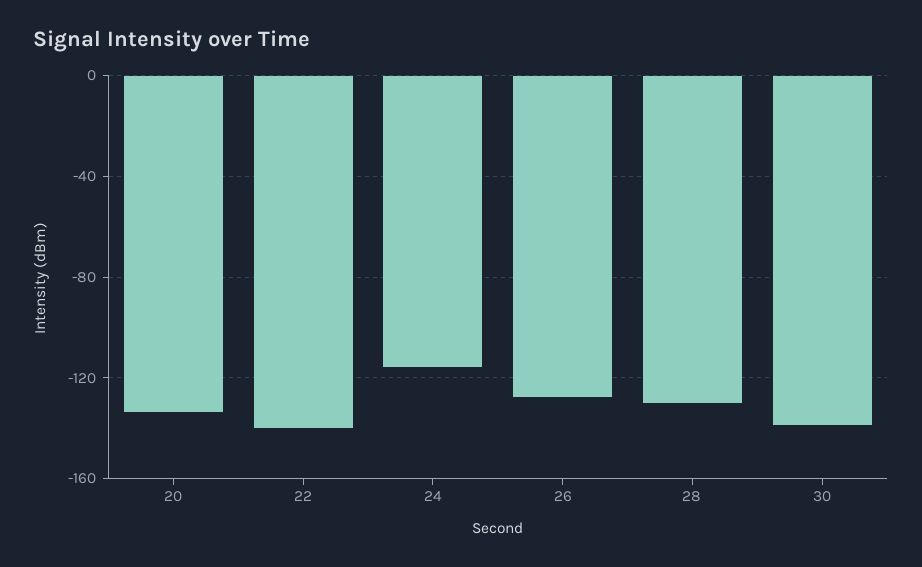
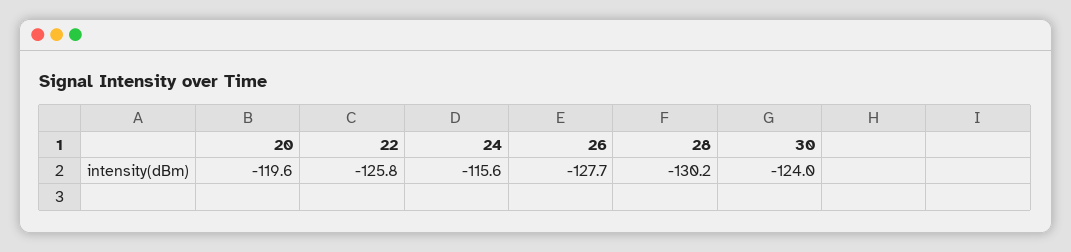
  {
-   "20": -135,
+   "20": -119.6,
-   "22": -140,
+   "22": -125.8,
    "24": -115.6,
    "26": -127.7,
    "28": -130.2,
-   "30": -140
+   "30": -124
  }

